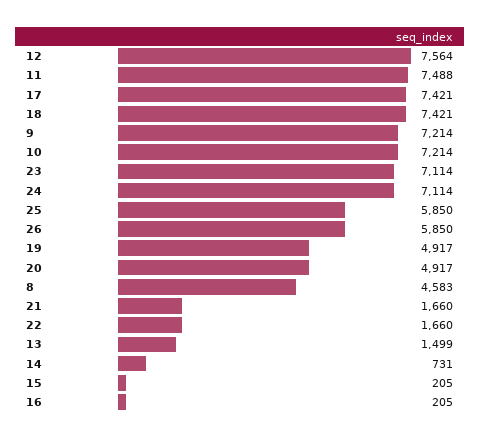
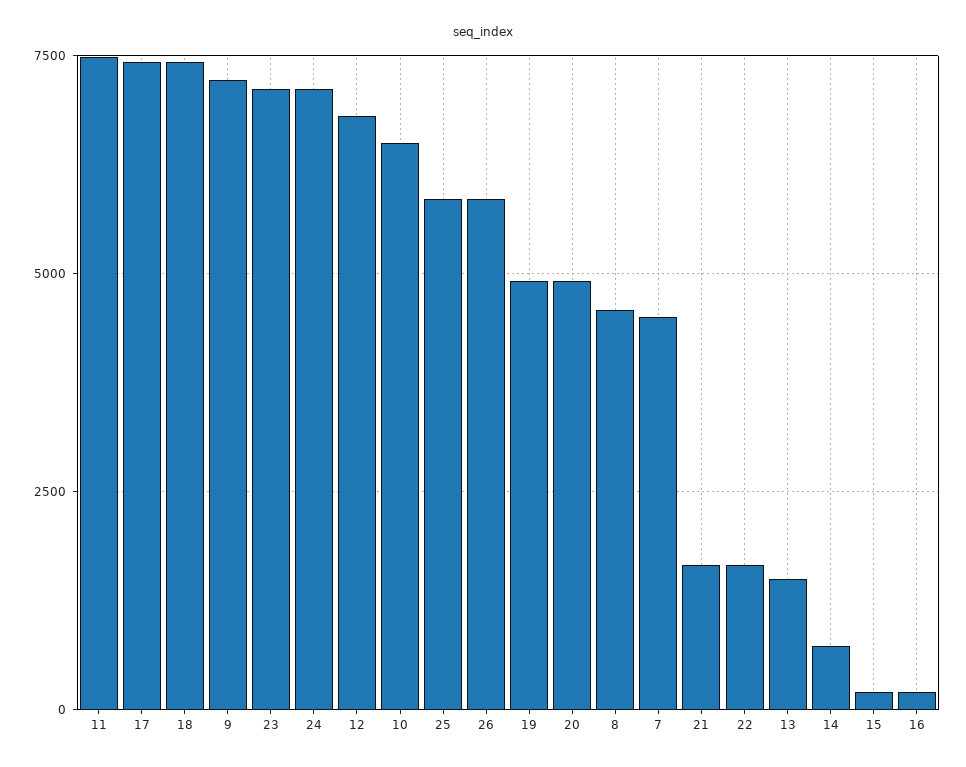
  {
-   "12": 7564,
+   "12": 6750,
    "11": 7488,
    "17": 7421,
    "18": 7421,
    "9": 7214,
-   "10": 7214,
+   "10": 6500,
    "23": 7114,
    "24": 7114,
    "25": 5850,
    "26": 5850,
    "19": 4917,
    "20": 4917,
    "8": 4583,
    "21": 1660,
    "22": 1660,
    "13": 1499,
    "14": 731,
    "15": 205,
-   "16": 205
+   "16": 205,
+   "7": 4500
  }

